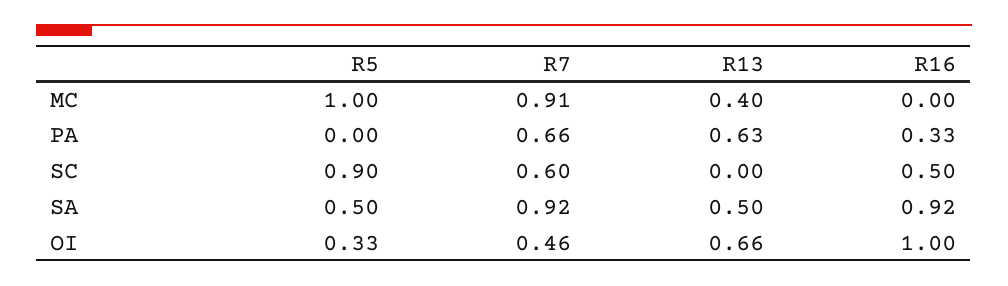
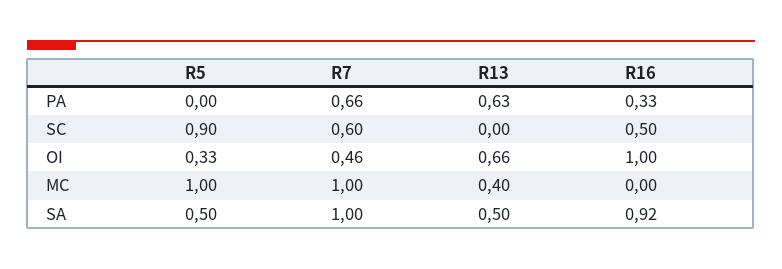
  {
    "R5": {
      "MC": 1,
      "PA": 0,
      "SC": 0.9,
      "SA": 0.5,
      "OI": 0.33
    },
    "R7": {
-     "MC": 0.91,
+     "MC": 1,
      "PA": 0.66,
      "SC": 0.6,
-     "SA": 0.92,
+     "SA": 1,
      "OI": 0.46
    },
    "R13": {
      "MC": 0.4,
      "PA": 0.63,
      "SC": 0,
      "SA": 0.5,
      "OI": 0.66
    },
    "R16": {
      "MC": 0,
      "PA": 0.33,
      "SC": 0.5,
      "SA": 0.92,
      "OI": 1
    }
  }

